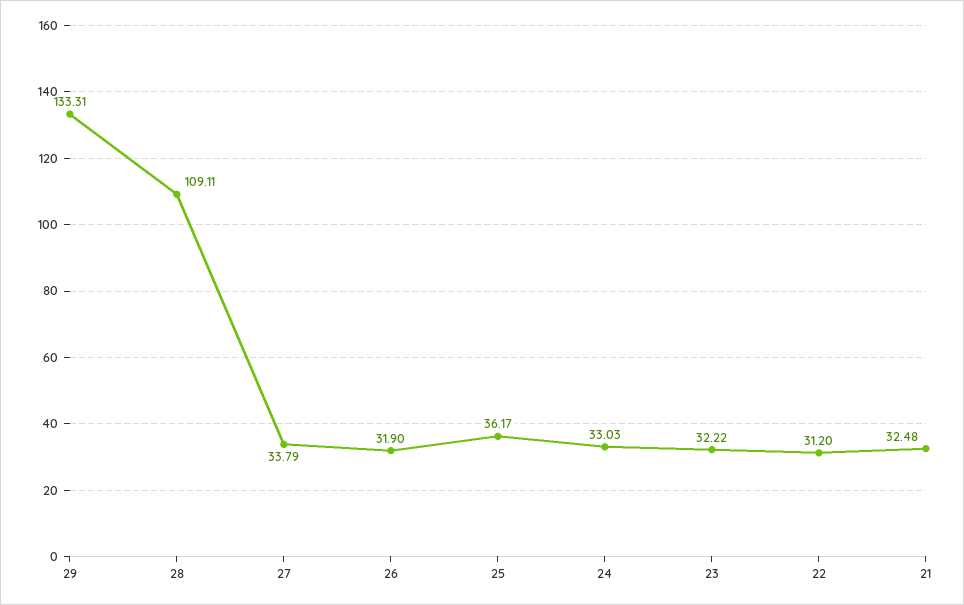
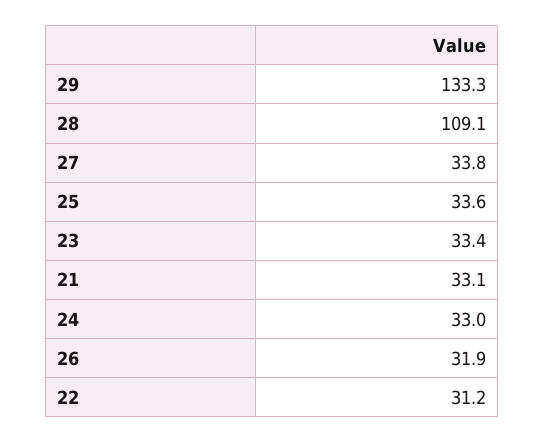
  {
    "29": 133.31,
    "28": 109.11,
    "27": 33.79,
    "26": 31.9,
-   "25": 36.17,
+   "25": 33.6,
    "24": 33.03,
-   "23": 32.22,
+   "23": 33.4,
    "22": 31.2,
-   "21": 32.48
+   "21": 33.1
  }

